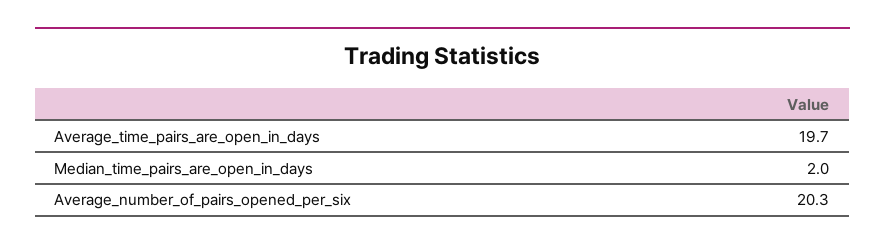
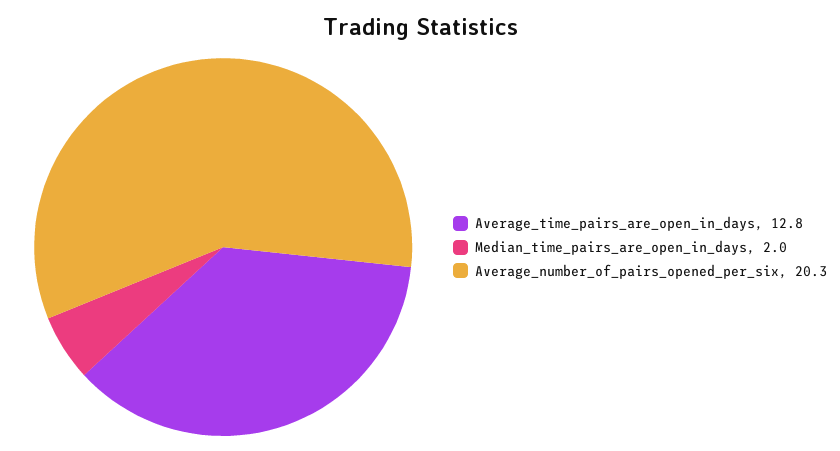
  {
-   "Average_time_pairs_are_open_in_days": 19.7,
+   "Average_time_pairs_are_open_in_days": 12.8,
    "Median_time_pairs_are_open_in_days": 2,
    "Average_number_of_pairs_opened_per_six": 20.3
  }

